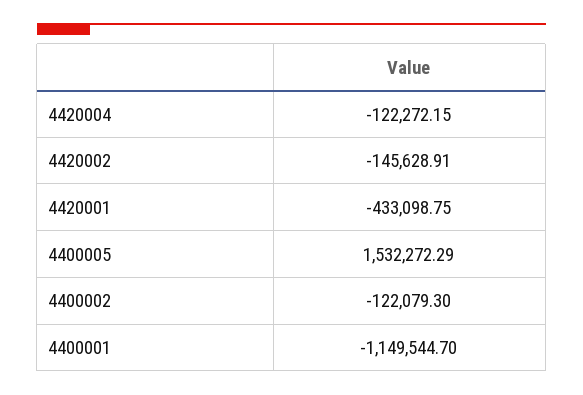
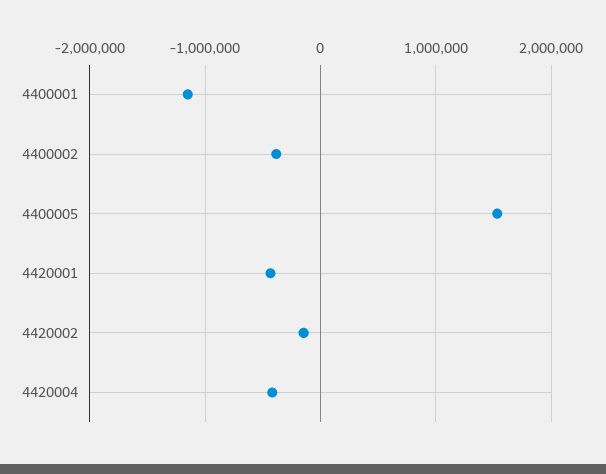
  {
-   "4420004": -122272.15,
+   "4420004": -400000,
    "4420002": -145628.91,
    "4420001": -433098.75,
    "4400005": 1532272.29,
-   "4400002": -122079.3,
+   "4400002": -400000,
    "4400001": -1149544.7
  }

